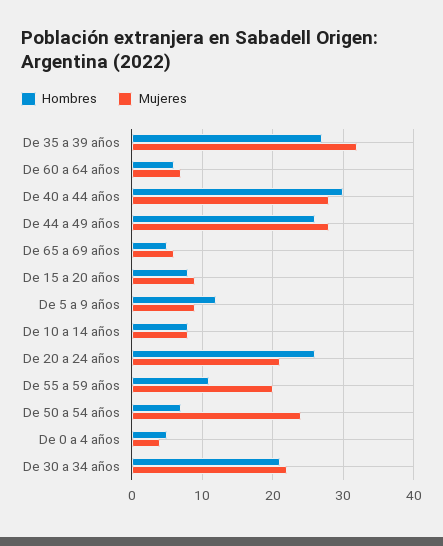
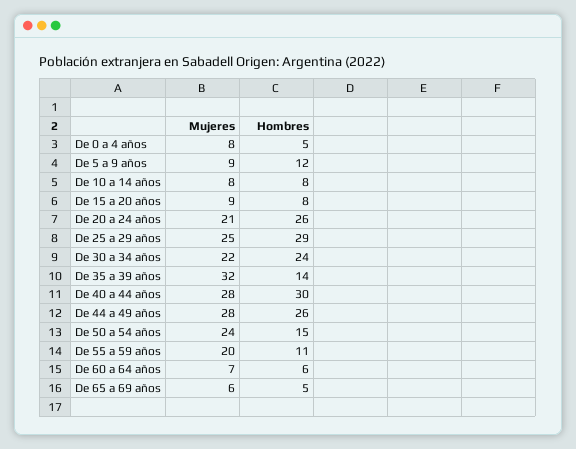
  {
    "Hombres": {
-     "De 35 a 39 años": 27,
+     "De 35 a 39 años": 14,
      "De 60 a 64 años": 6,
      "De 40 a 44 años": 30,
      "De 44 a 49 años": 26,
      "De 65 a 69 años": 5,
      "De 15 a 20 años": 8,
      "De 5 a 9 años": 12,
      "De 10 a 14 años": 8,
      "De 20 a 24 años": 26,
      "De 55 a 59 años": 11,
-     "De 50 a 54 años": 7,
+     "De 50 a 54 años": 15,
      "De 0 a 4 años": 5,
-     "De 30 a 34 años": 21
+     "De 30 a 34 años": 24,
+     "De 25 a 29 años": 29
    },
    "Mujeres": {
      "De 35 a 39 años": 32,
      "De 60 a 64 años": 7,
      "De 40 a 44 años": 28,
      "De 44 a 49 años": 28,
      "De 65 a 69 años": 6,
      "De 15 a 20 años": 9,
      "De 5 a 9 años": 9,
      "De 10 a 14 años": 8,
      "De 20 a 24 años": 21,
      "De 55 a 59 años": 20,
      "De 50 a 54 años": 24,
-     "De 0 a 4 años": 4,
+     "De 0 a 4 años": 8,
-     "De 30 a 34 años": 22
+     "De 30 a 34 años": 22,
+     "De 25 a 29 años": 25
    }
  }

